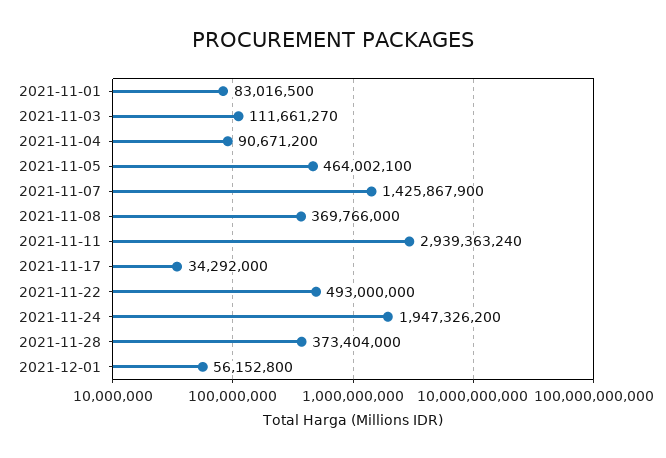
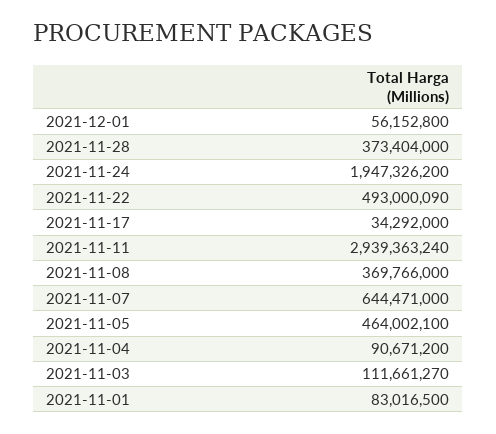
  {
    "2021-11-01": 83016500,
    "2021-11-03": 111661270,
    "2021-11-04": 90671200,
    "2021-11-05": 464002100,
-   "2021-11-07": 1425867900,
+   "2021-11-07": 644471000,
    "2021-11-08": 369766000,
    "2021-11-11": 2939363240,
    "2021-11-17": 34292000,
-   "2021-11-22": 493000000,
+   "2021-11-22": 493000090,
    "2021-11-24": 1947326200,
    "2021-11-28": 373404000,
    "2021-12-01": 56152800
  }

